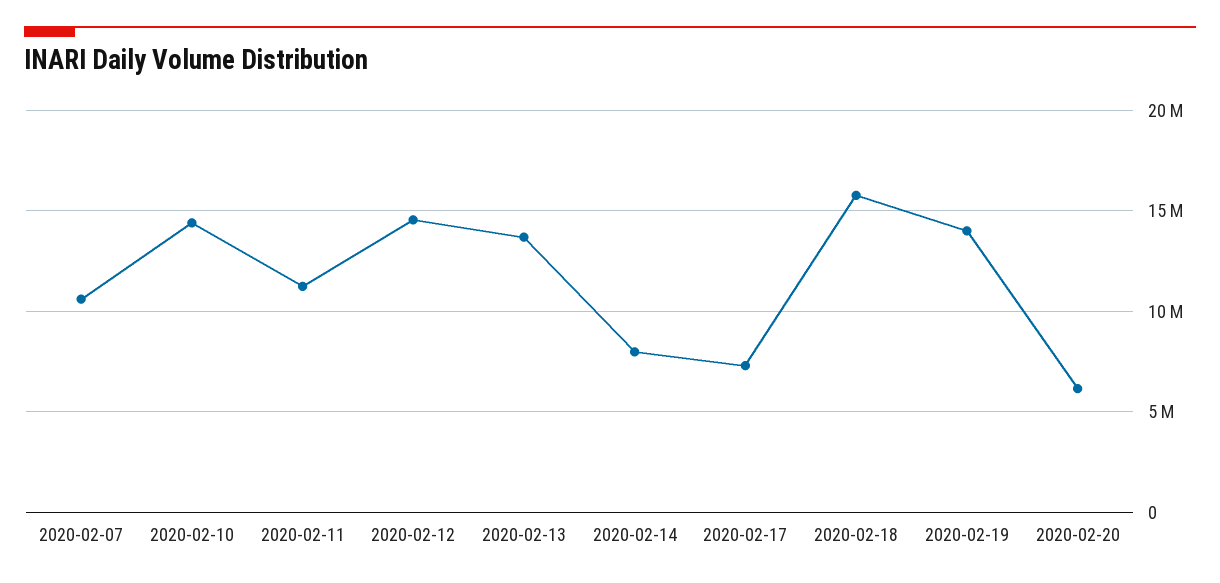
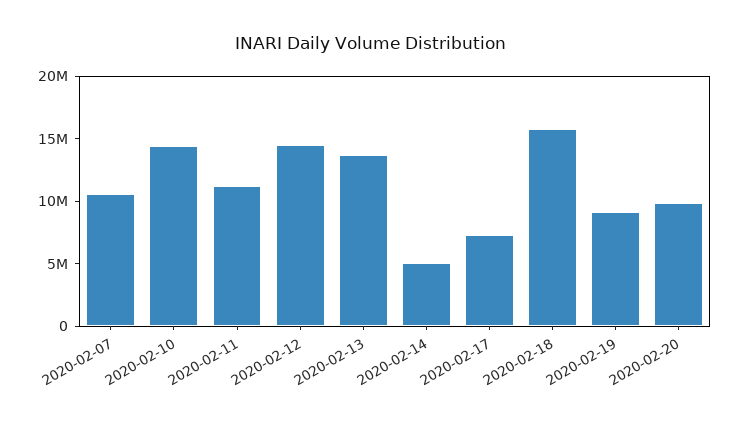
  {
    "2020-02-07": 10500000,
    "2020-02-10": 14500000,
    "2020-02-11": 11000000,
    "2020-02-12": 14500000,
    "2020-02-13": 13500000,
-   "2020-02-14": 8000000,
+   "2020-02-14": 5000000,
    "2020-02-17": 7500000,
    "2020-02-18": 16000000,
-   "2020-02-19": 14000000,
+   "2020-02-19": 9000000,
-   "2020-02-20": 6000000
+   "2020-02-20": 10000000
  }

